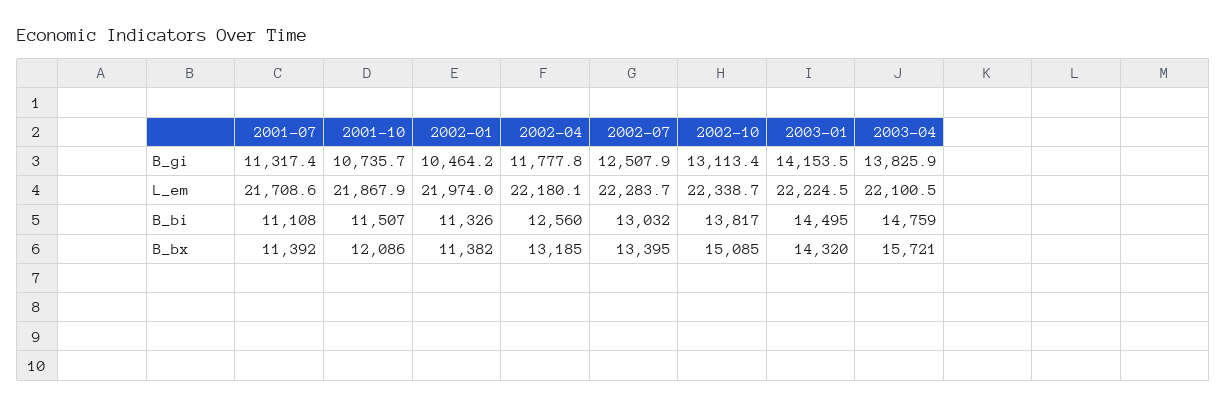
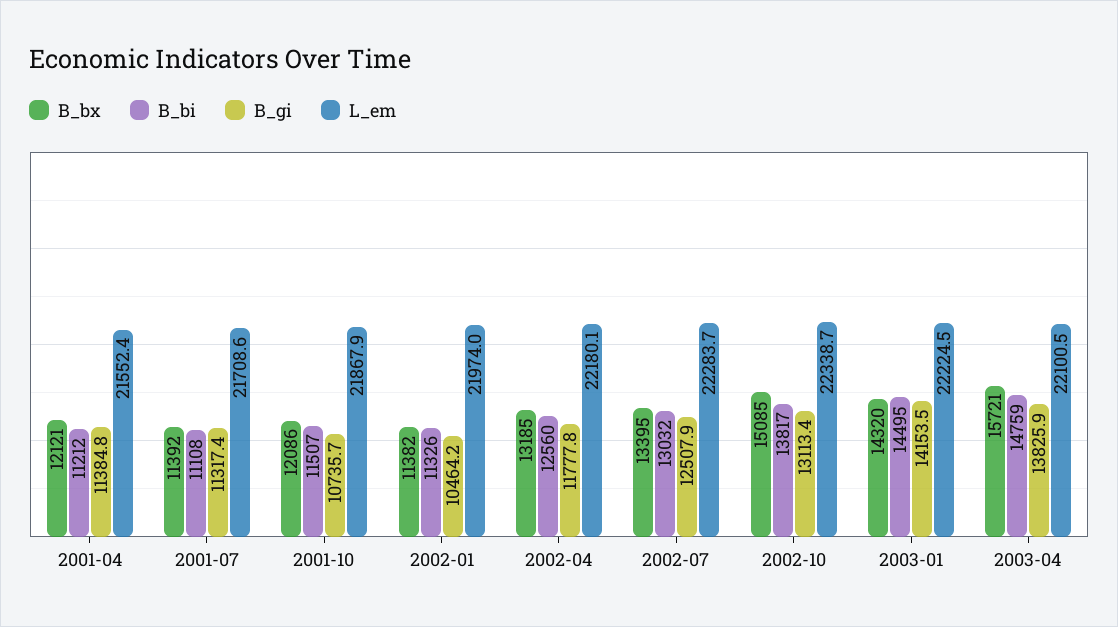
  {
    "B_gi": {
      "2001-07": 11317.4,
      "2001-10": 10735.7,
      "2002-01": 10464.2,
      "2002-04": 11777.8,
      "2002-07": 12507.9,
      "2002-10": 13113.4,
      "2003-01": 14153.5,
-     "2003-04": 13825.9
+     "2003-04": 13825.9,
+     "2001-04": 11384.8
    },
    "L_em": {
      "2001-07": 21708.6,
      "2001-10": 21867.9,
      "2002-01": 21974,
      "2002-04": 22180.1,
      "2002-07": 22283.7,
      "2002-10": 22338.7,
      "2003-01": 22224.5,
-     "2003-04": 22100.5
+     "2003-04": 22100.5,
+     "2001-04": 21552.4
    },
    "B_bi": {
      "2001-07": 11108,
      "2001-10": 11507,
      "2002-01": 11326,
      "2002-04": 12560,
      "2002-07": 13032,
      "2002-10": 13817,
      "2003-01": 14495,
-     "2003-04": 14759
+     "2003-04": 14759,
+     "2001-04": 11212
    },
    "B_bx": {
      "2001-07": 11392,
      "2001-10": 12086,
      "2002-01": 11382,
      "2002-04": 13185,
      "2002-07": 13395,
      "2002-10": 15085,
      "2003-01": 14320,
-     "2003-04": 15721
+     "2003-04": 15721,
+     "2001-04": 12121
    }
  }

